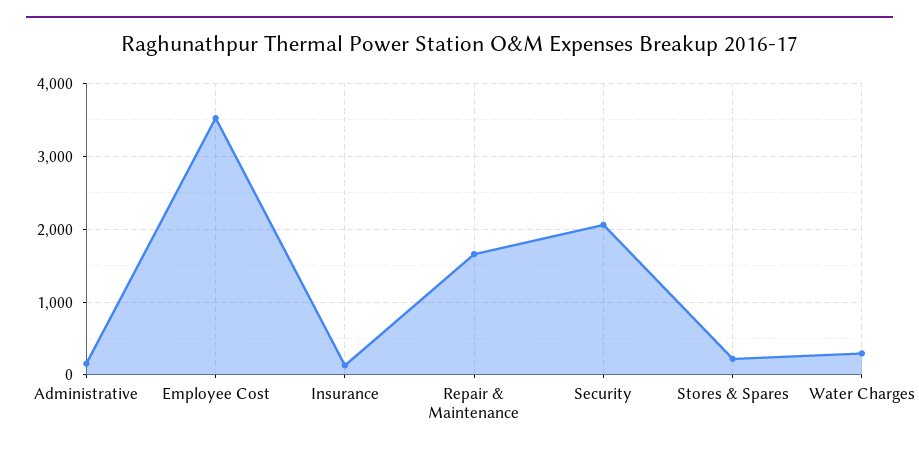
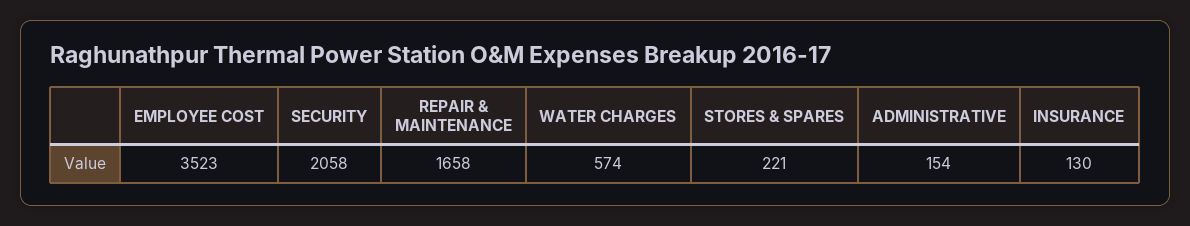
  {
    "Administrative": 154,
    "Employee Cost": 3523,
    "Insurance": 130,
    "Repair & Maintenance": 1658,
    "Security": 2058,
    "Stores & Spares": 221,
-   "Water Charges": 300
+   "Water Charges": 574
  }

